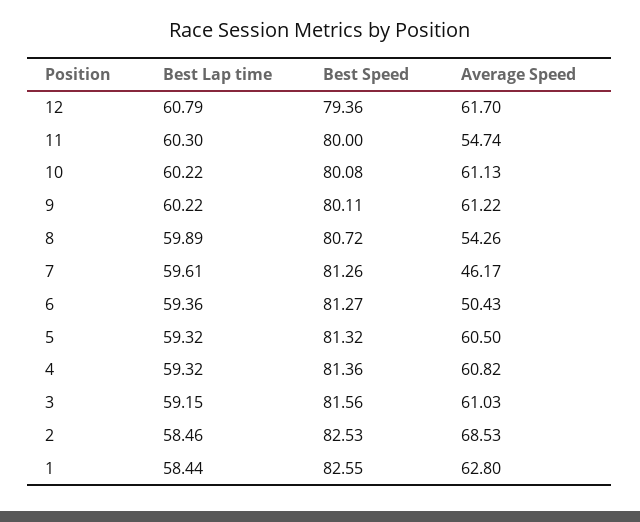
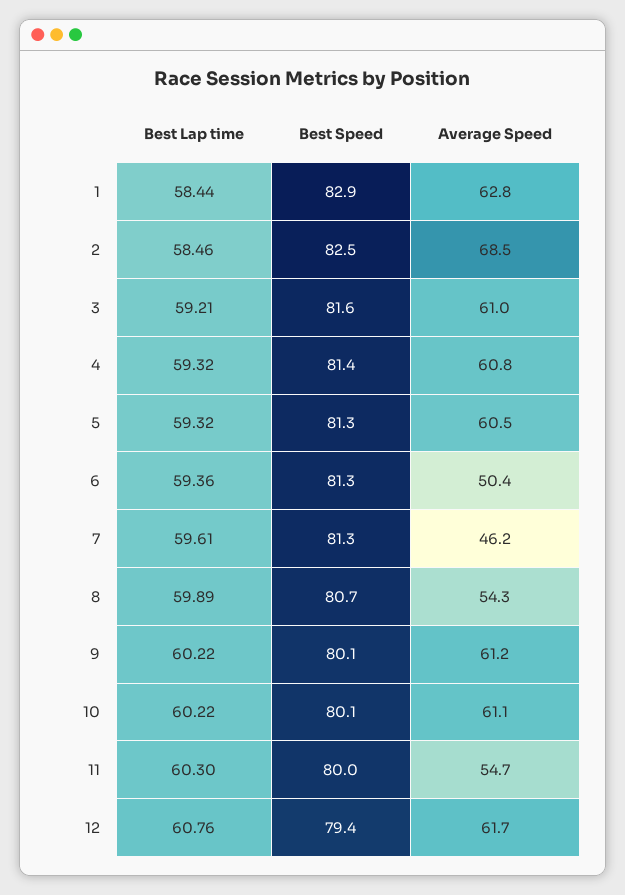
  {
    "Best Lap time": {
-     "12": 60.79,
+     "12": 60.76,
      "11": 60.3,
      "10": 60.22,
      "9": 60.22,
      "8": 59.89,
      "7": 59.61,
      "6": 59.36,
      "5": 59.32,
      "4": 59.32,
-     "3": 59.15,
+     "3": 59.21,
      "2": 58.46,
      "1": 58.44
    },
    "Best Speed": {
      "12": 79.36,
      "11": 80,
      "10": 80.08,
      "9": 80.11,
      "8": 80.72,
      "7": 81.26,
      "6": 81.27,
      "5": 81.32,
      "4": 81.36,
      "3": 81.56,
      "2": 82.53,
-     "1": 82.55
+     "1": 82.9
    },
    "Average Speed": {
      "12": 61.7,
      "11": 54.74,
      "10": 61.13,
      "9": 61.22,
      "8": 54.26,
      "7": 46.17,
      "6": 50.43,
      "5": 60.5,
      "4": 60.82,
      "3": 61.03,
      "2": 68.53,
      "1": 62.8
    }
  }

